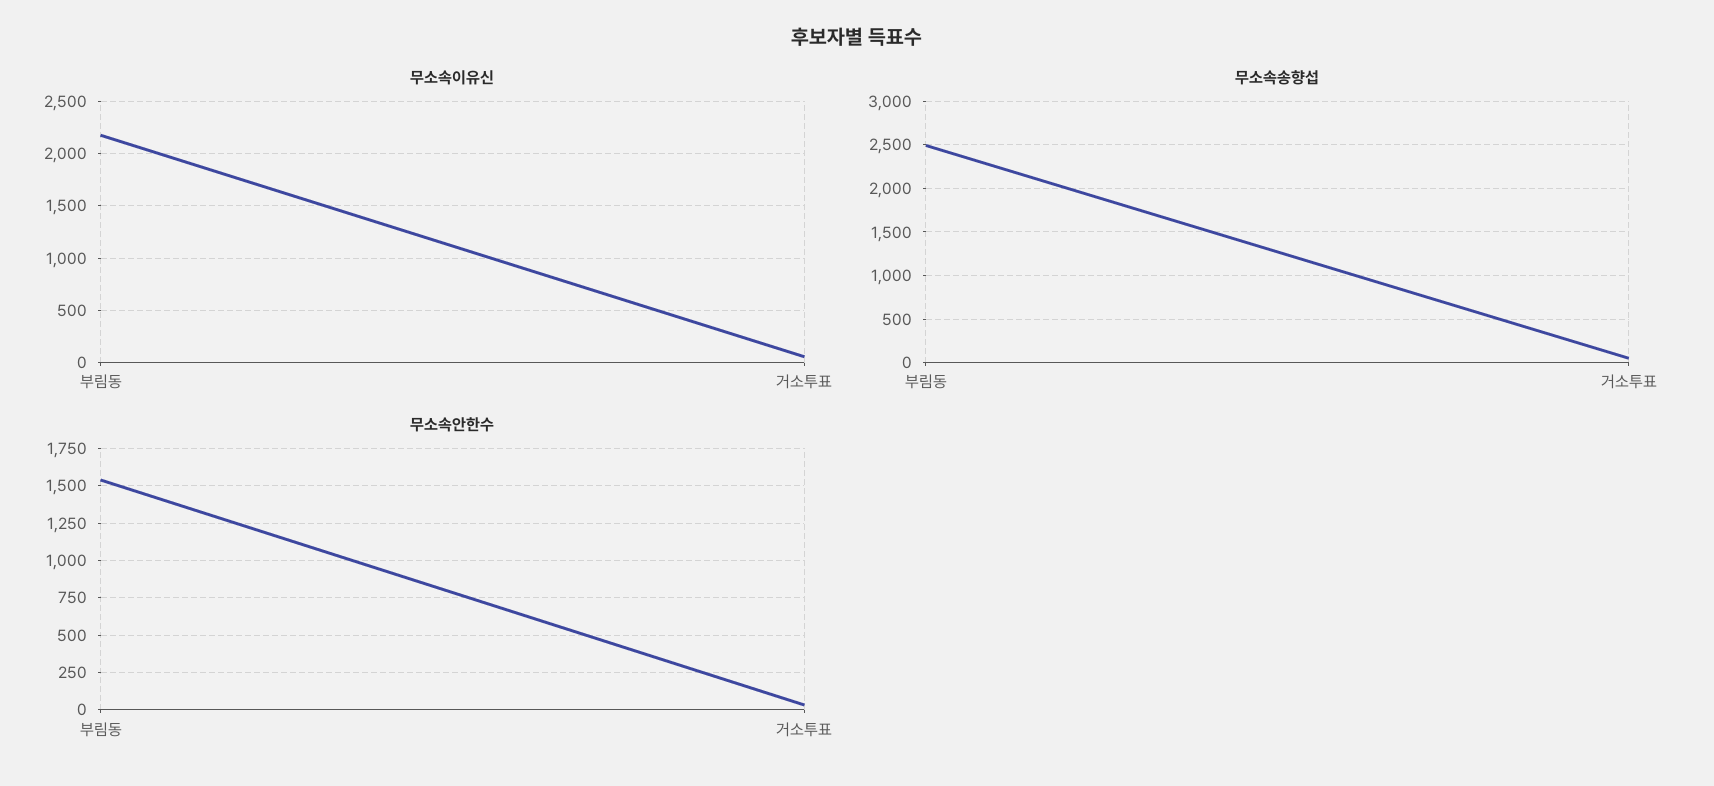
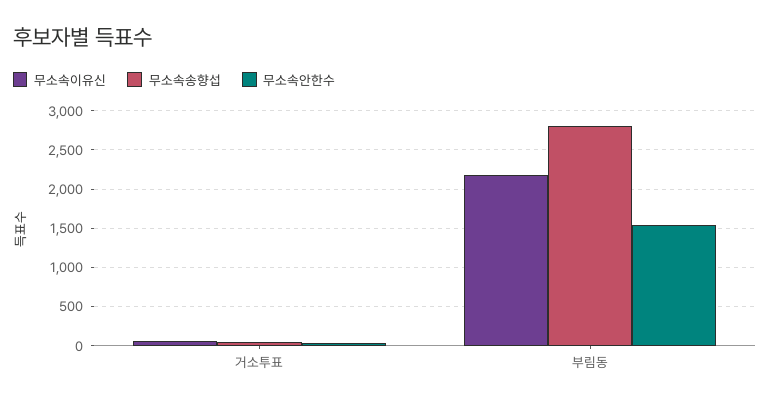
  {
    "무소속이유신": {
      "부림동": 2200,
      "거소투표": 100
    },
    "무소속송향섭": {
-     "부림동": 2500,
+     "부림동": 2800,
      "거소투표": 100
    },
    "무소속안한수": {
      "부림동": 1550,
      "거소투표": 50
    }
  }

